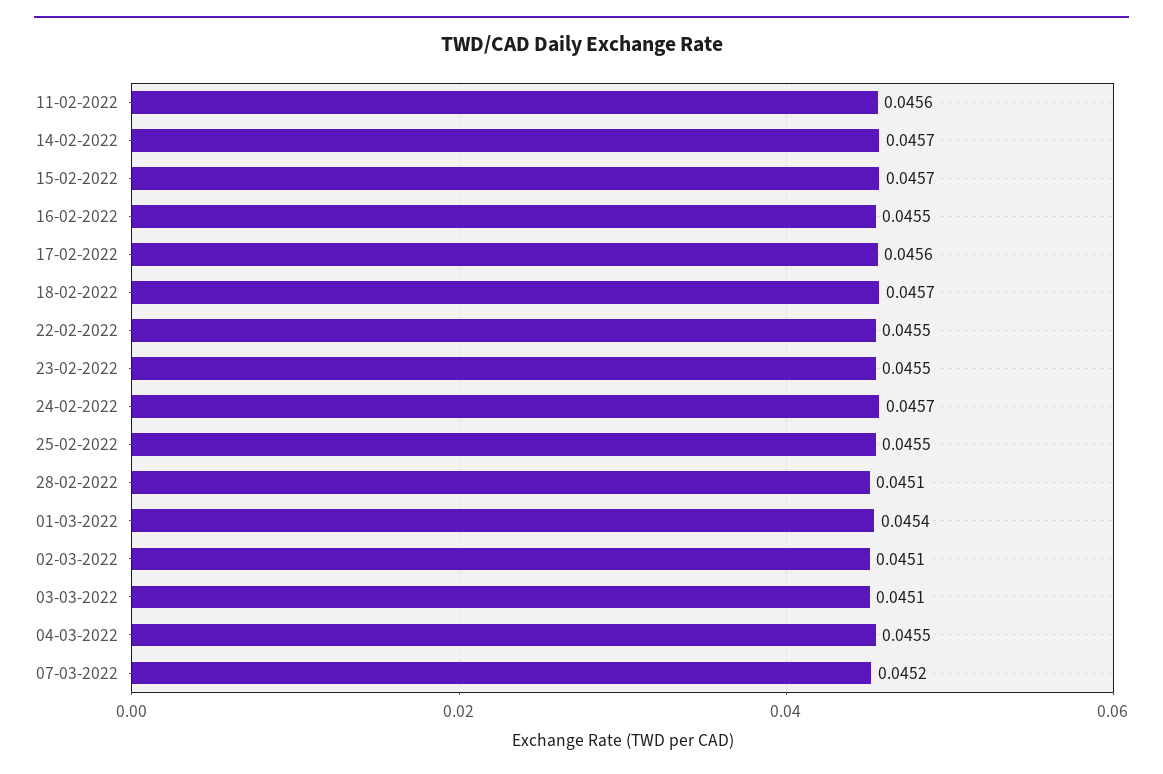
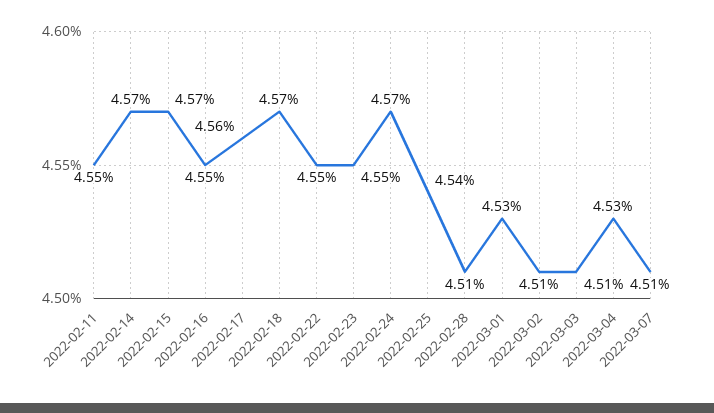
  {
-   "11-02-2022": 0.0456,
+   "11-02-2022": 0.0455,
    "14-02-2022": 0.0457,
    "15-02-2022": 0.0457,
    "16-02-2022": 0.0455,
    "17-02-2022": 0.0456,
    "18-02-2022": 0.0457,
    "22-02-2022": 0.0455,
    "23-02-2022": 0.0455,
    "24-02-2022": 0.0457,
-   "25-02-2022": 0.0455,
+   "25-02-2022": 0.0454,
    "28-02-2022": 0.0451,
-   "01-03-2022": 0.0454,
+   "01-03-2022": 0.0453,
    "02-03-2022": 0.0451,
    "03-03-2022": 0.0451,
-   "04-03-2022": 0.0455,
+   "04-03-2022": 0.0453,
-   "07-03-2022": 0.0452
+   "07-03-2022": 0.0451
  }

